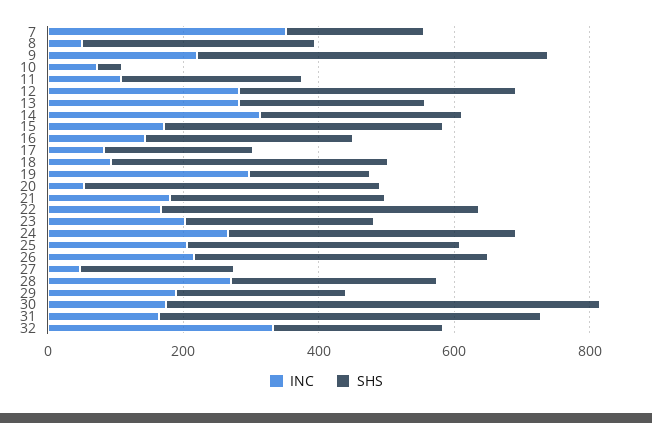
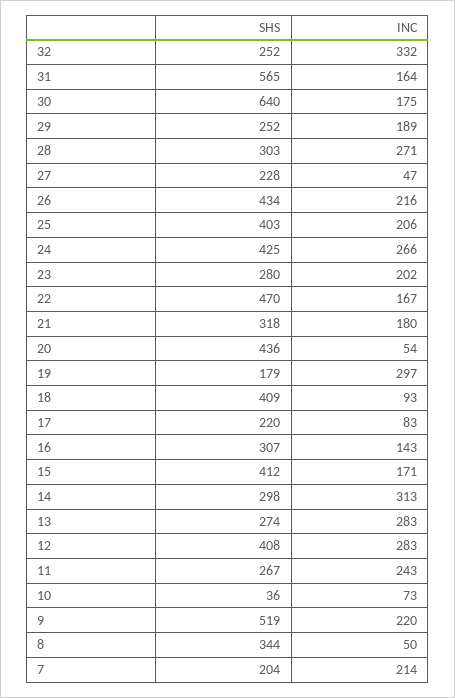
  {
    "INC": {
-     "7": 350,
+     "7": 214,
      "8": 50,
      "9": 220,
      "10": 73,
-     "11": 100,
+     "11": 243,
      "12": 283,
      "13": 283,
      "14": 313,
      "15": 171,
      "16": 143,
      "17": 83,
      "18": 93,
      "19": 297,
      "20": 54,
      "21": 180,
      "22": 167,
      "23": 202,
      "24": 266,
      "25": 206,
      "26": 216,
      "27": 47,
      "28": 271,
      "29": 189,
      "30": 175,
      "31": 164,
      "32": 332
    },
    "SHS": {
      "7": 204,
      "8": 344,
      "9": 519,
      "10": 36,
      "11": 267,
      "12": 408,
      "13": 274,
      "14": 298,
      "15": 412,
      "16": 307,
      "17": 220,
      "18": 409,
      "19": 179,
      "20": 436,
      "21": 318,
      "22": 470,
      "23": 280,
      "24": 425,
      "25": 403,
      "26": 434,
      "27": 228,
      "28": 303,
      "29": 252,
      "30": 640,
      "31": 565,
      "32": 252
    }
  }

